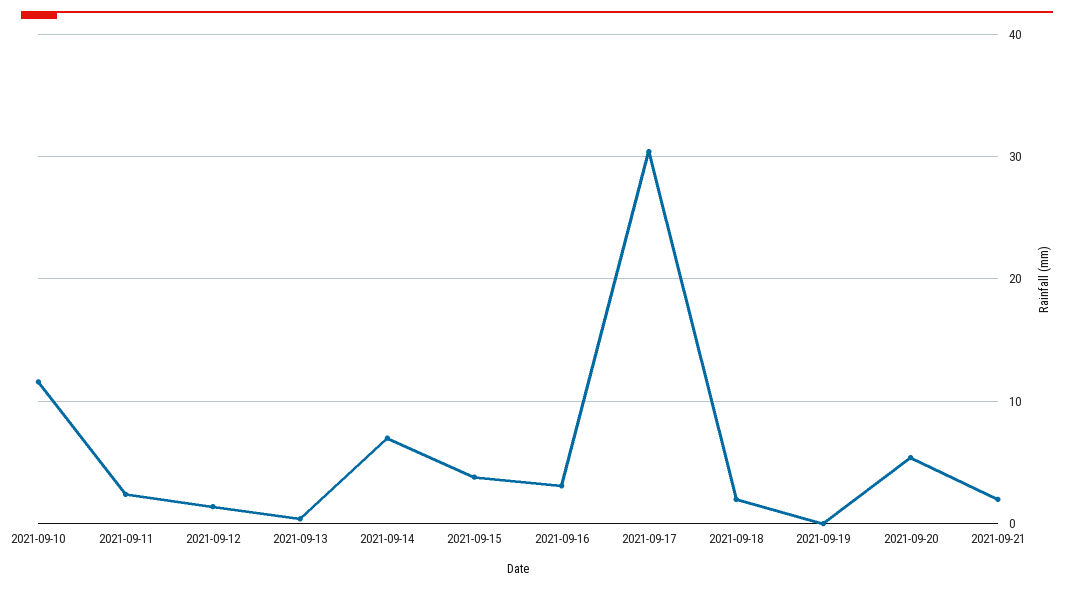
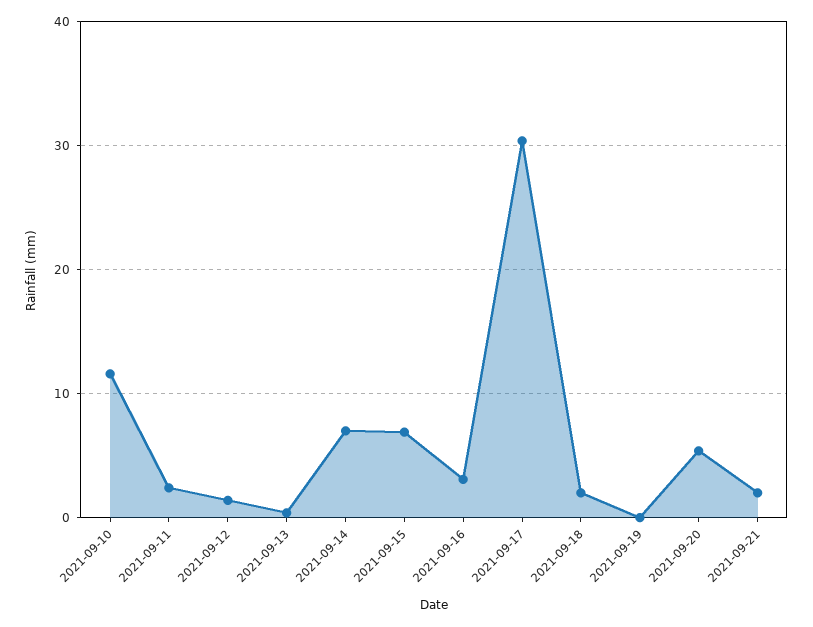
  {
    "2021-09-10": 12,
    "2021-09-11": 2,
    "2021-09-12": 1,
    "2021-09-13": 0,
    "2021-09-14": 7,
-   "2021-09-15": 4,
+   "2021-09-15": 7,
    "2021-09-16": 3,
    "2021-09-17": 30,
    "2021-09-18": 2,
    "2021-09-19": 0,
    "2021-09-20": 5,
    "2021-09-21": 2
  }

